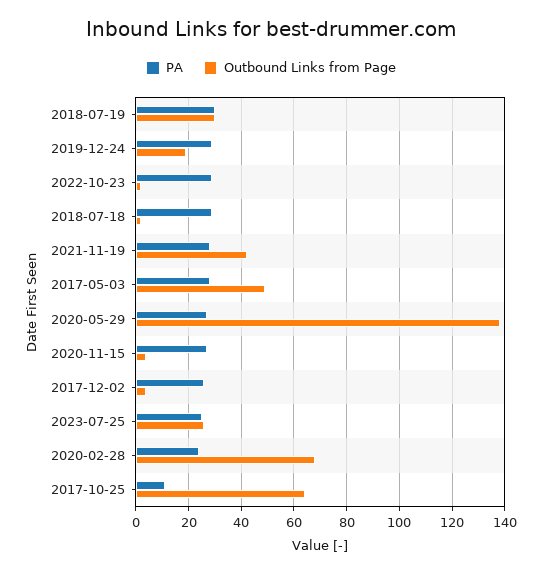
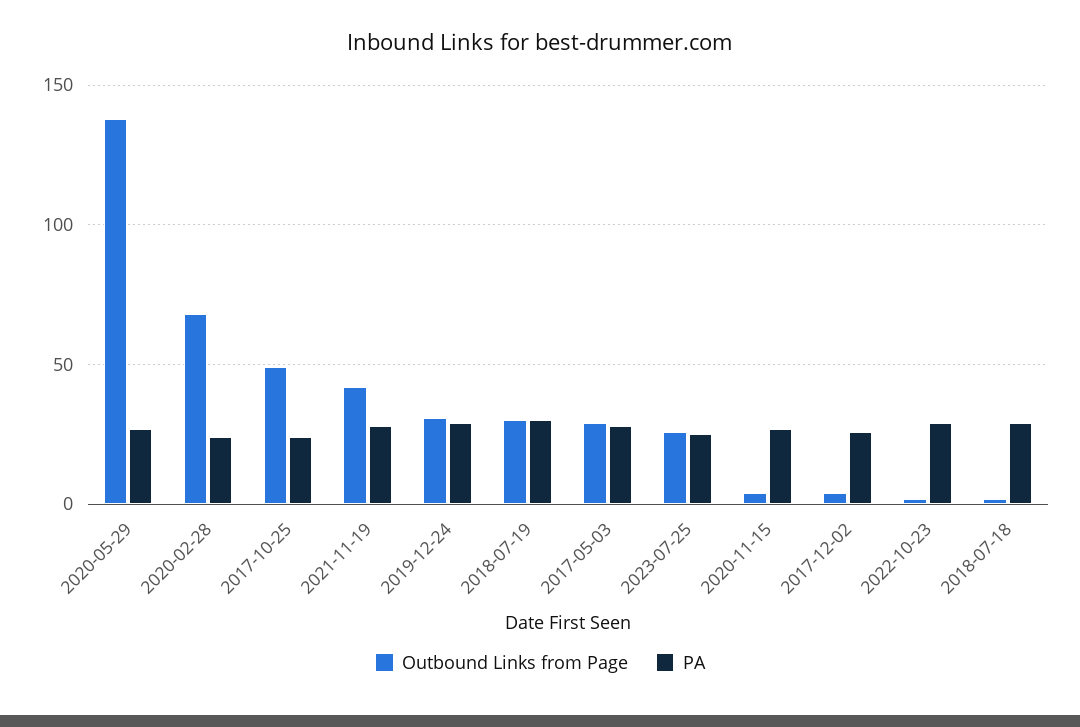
  {
    "PA": {
      "2018-07-19": 30,
      "2019-12-24": 30,
      "2022-10-23": 30,
      "2018-07-18": 30,
      "2021-11-19": 30,
      "2017-05-03": 30,
      "2020-05-29": 25,
      "2020-11-15": 25,
      "2017-12-02": 25,
      "2023-07-25": 25,
      "2020-02-28": 25,
-     "2017-10-25": 10
+     "2017-10-25": 25
    },
    "Outbound Links from Page": {
      "2018-07-19": 30,
-     "2019-12-24": 20,
+     "2019-12-24": 30,
      "2022-10-23": 0,
      "2018-07-18": 0,
      "2021-11-19": 40,
-     "2017-05-03": 50,
+     "2017-05-03": 30,
      "2020-05-29": 140,
      "2020-11-15": 5,
      "2017-12-02": 5,
      "2023-07-25": 25,
      "2020-02-28": 70,
-     "2017-10-25": 65
+     "2017-10-25": 50
    }
  }

